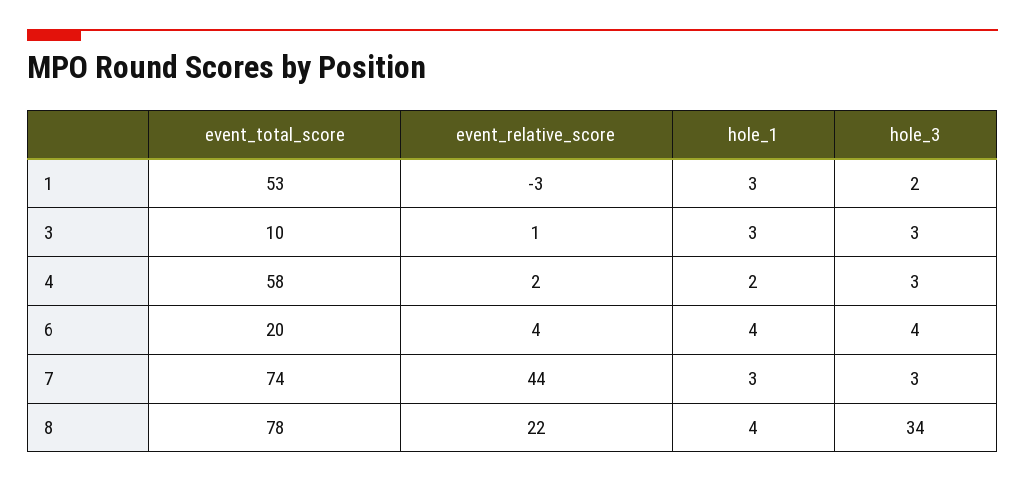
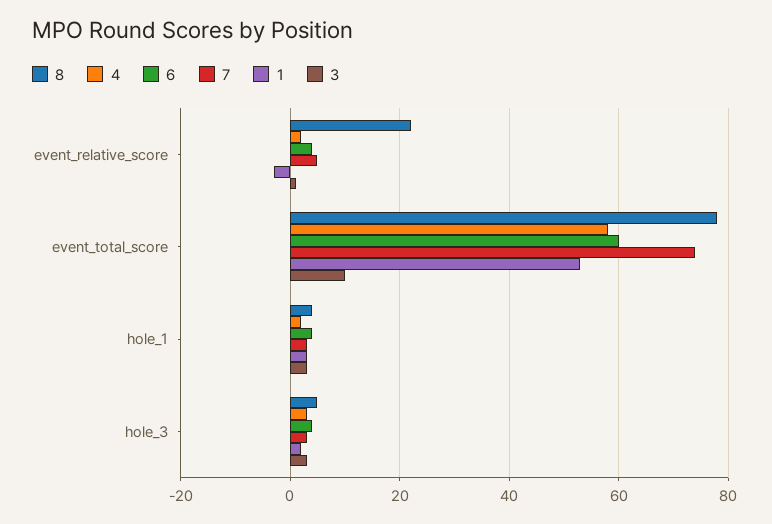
  {
    "1": {
      "event_total_score": 53,
      "event_relative_score": -3,
      "hole_1": 3,
      "hole_3": 2
    },
    "3": {
      "event_total_score": 10,
      "event_relative_score": 1,
      "hole_1": 3,
      "hole_3": 3
    },
    "4": {
      "event_total_score": 58,
      "event_relative_score": 2,
      "hole_1": 2,
      "hole_3": 3
    },
    "6": {
-     "event_total_score": 20,
+     "event_total_score": 60,
      "event_relative_score": 4,
      "hole_1": 4,
      "hole_3": 4
    },
    "7": {
      "event_total_score": 74,
-     "event_relative_score": 44,
+     "event_relative_score": 5,
      "hole_1": 3,
      "hole_3": 3
    },
    "8": {
      "event_total_score": 78,
      "event_relative_score": 22,
      "hole_1": 4,
-     "hole_3": 34
+     "hole_3": 5
    }
  }

